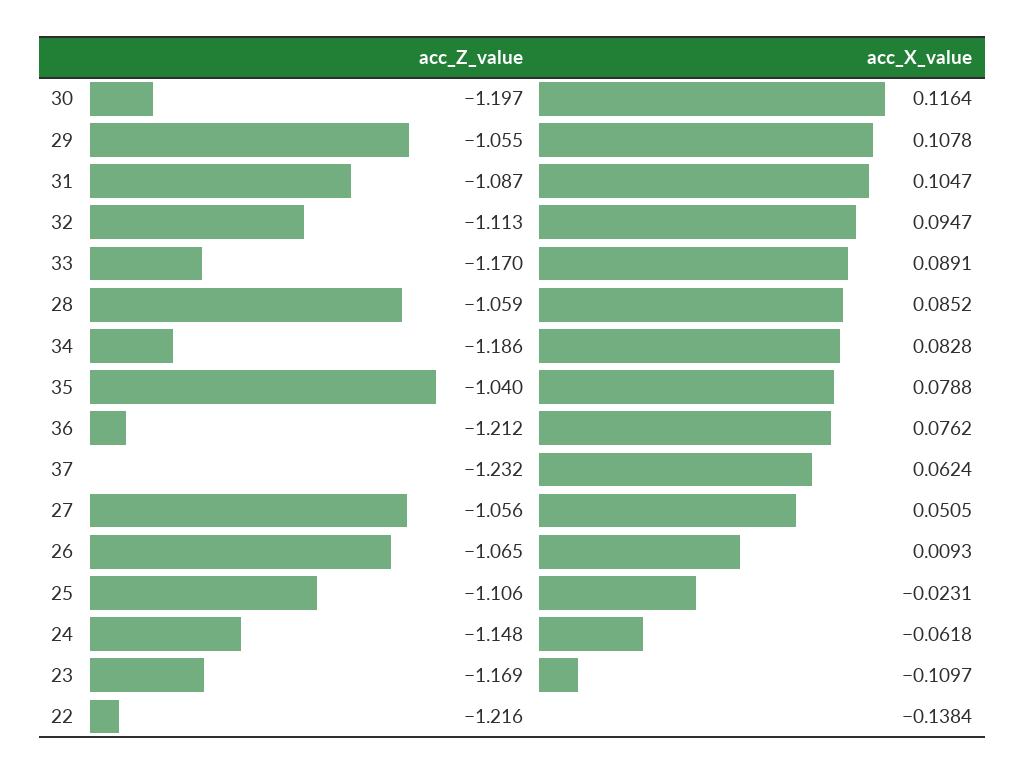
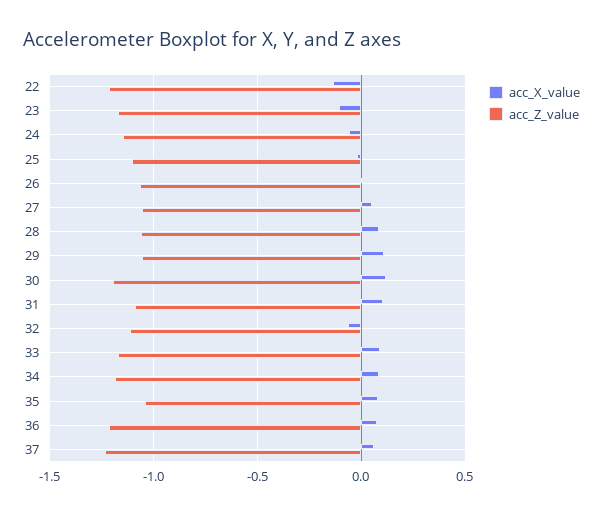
  {
    "acc_Z_value": {
      "30": -1.197,
      "29": -1.055,
      "31": -1.087,
      "32": -1.113,
      "33": -1.17,
      "28": -1.059,
      "34": -1.186,
      "35": -1.04,
      "36": -1.212,
      "37": -1.232,
      "27": -1.056,
      "26": -1.065,
      "25": -1.106,
      "24": -1.148,
      "23": -1.169,
      "22": -1.216
    },
    "acc_X_value": {
      "30": 0.1164,
      "29": 0.1078,
      "31": 0.1047,
-     "32": 0.0947,
+     "32": -0.05,
      "33": 0.0891,
      "28": 0.0852,
      "34": 0.0828,
      "35": 0.0788,
      "36": 0.0762,
      "37": 0.0624,
      "27": 0.0505,
      "26": 0.0093,
      "25": -0.0231,
      "24": -0.0618,
      "23": -0.1097,
      "22": -0.1384
    }
  }

